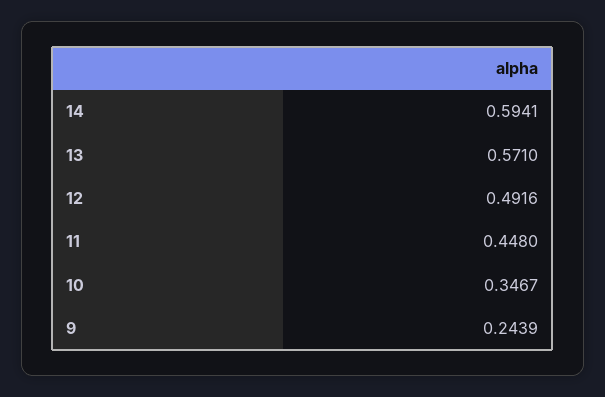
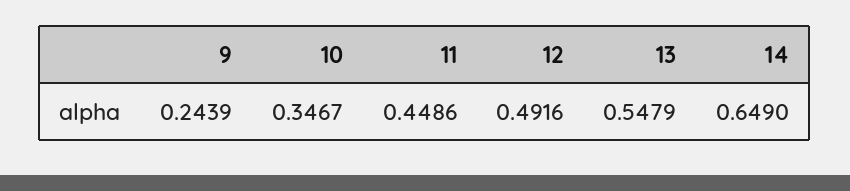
  {
-   "14": 0.5941,
+   "14": 0.649,
-   "13": 0.571,
+   "13": 0.5479,
    "12": 0.4916,
-   "11": 0.448,
+   "11": 0.4486,
    "10": 0.3467,
    "9": 0.2439
  }

